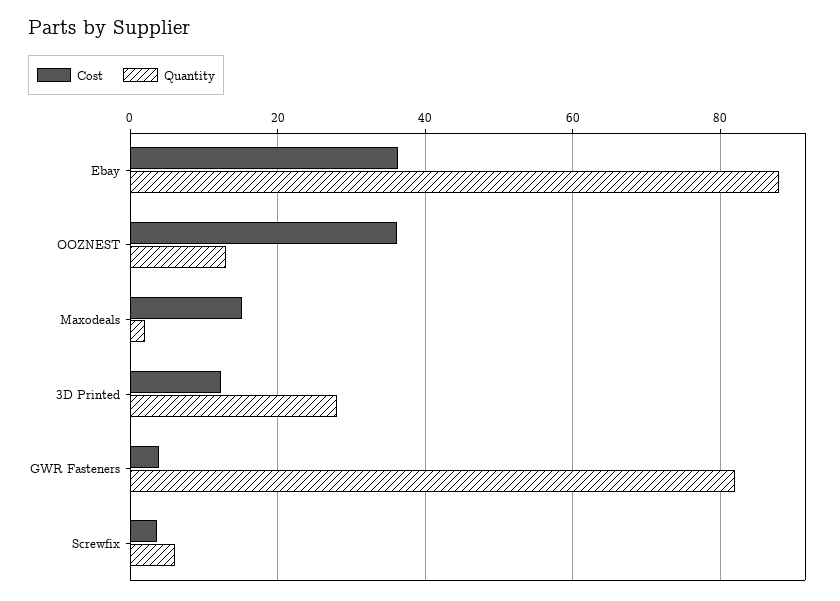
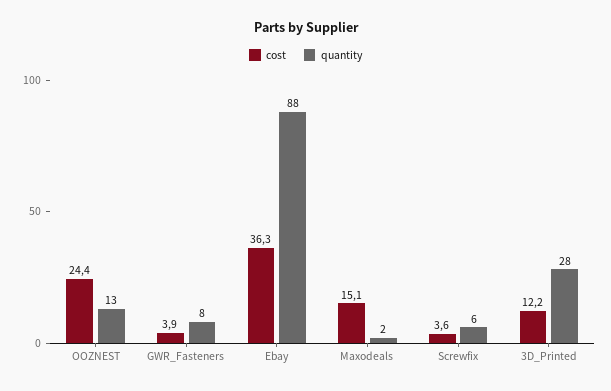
  {
    "Cost": {
      "Ebay": 36.3,
-     "OOZNEST": 36,
+     "OOZNEST": 24.4,
      "Maxodeals": 15.1,
      "3D Printed": 12.2,
      "GWR Fasteners": 3.9,
      "Screwfix": 3.6
    },
    "Quantity": {
      "Ebay": 88,
      "OOZNEST": 13,
      "Maxodeals": 2,
      "3D Printed": 28,
-     "GWR Fasteners": 82,
+     "GWR Fasteners": 8,
      "Screwfix": 6
    }
  }

